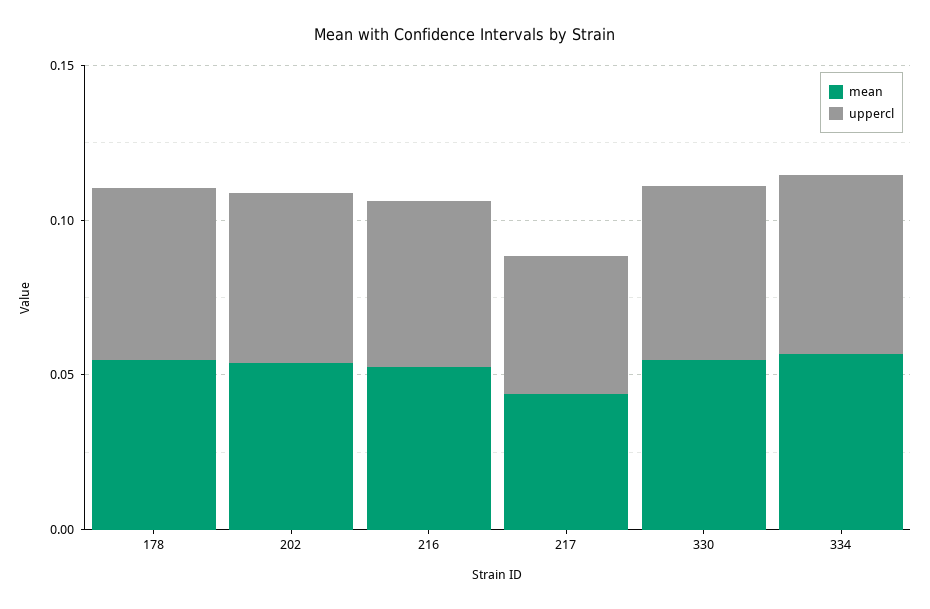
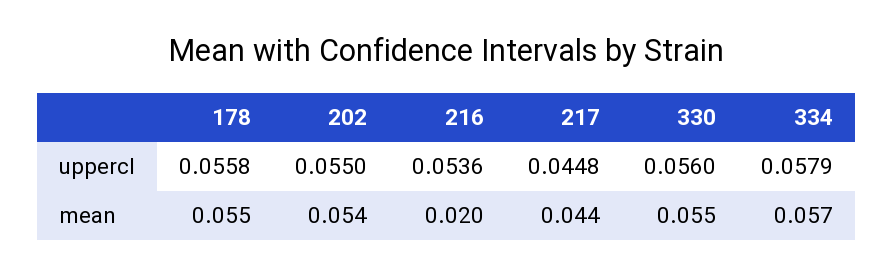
  {
    "mean": {
      "178": 0.055,
      "202": 0.054,
-     "216": 0.05,
+     "216": 0.02,
      "217": 0.044,
      "330": 0.055,
      "334": 0.057
    },
    "uppercl": {
      "178": 0.0558,
      "202": 0.055,
      "216": 0.0536,
      "217": 0.0448,
      "330": 0.056,
      "334": 0.0579
    }
  }

